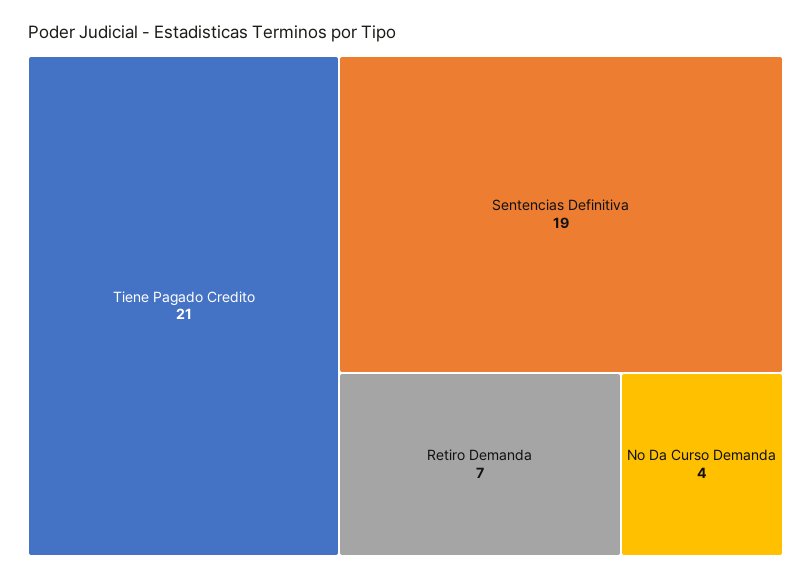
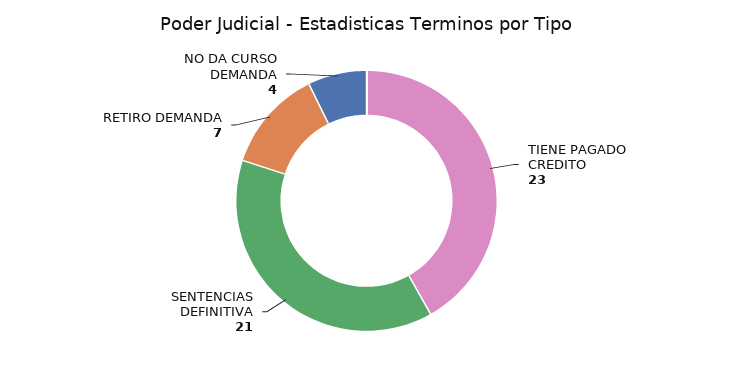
  {
-   "Tiene Pagado Credito": 21,
+   "Tiene Pagado Credito": 23,
-   "Sentencias Definitiva": 19,
+   "Sentencias Definitiva": 21,
    "Retiro Demanda": 7,
    "No Da Curso Demanda": 4
  }

